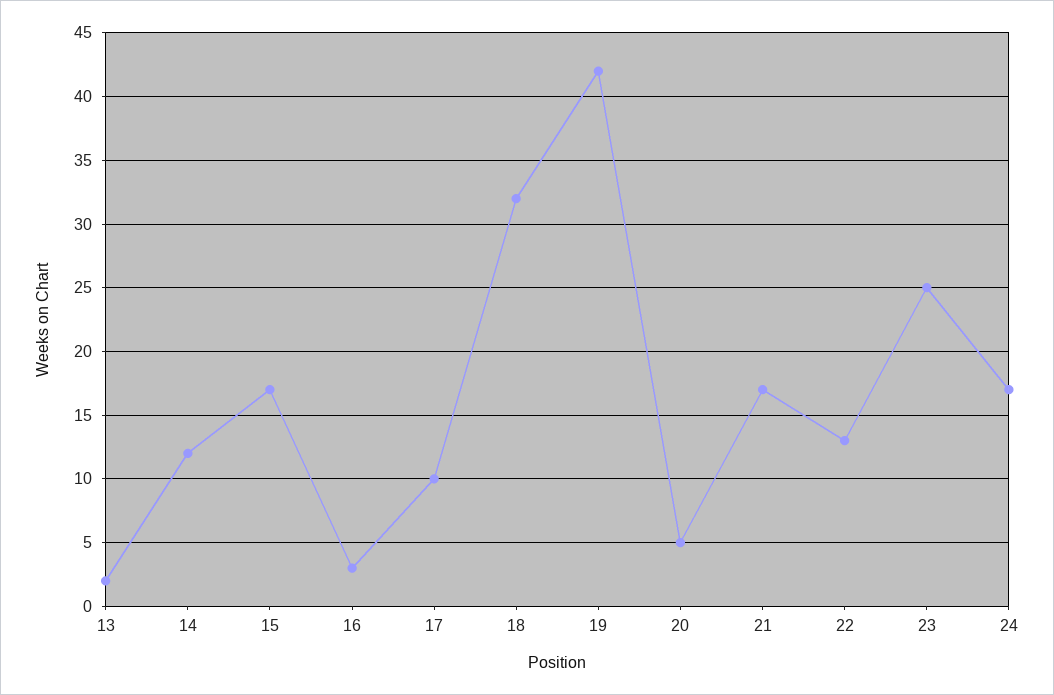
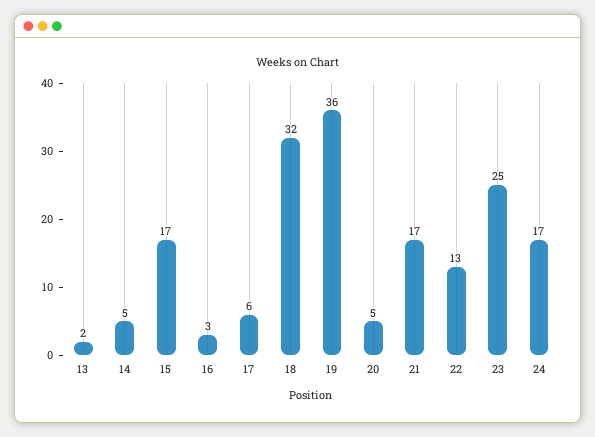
  {
    "13": 2,
-   "14": 12,
+   "14": 5,
    "15": 17,
    "16": 3,
-   "17": 10,
+   "17": 6,
    "18": 32,
-   "19": 42,
+   "19": 36,
    "20": 5,
    "21": 17,
    "22": 13,
    "23": 25,
    "24": 17
  }

